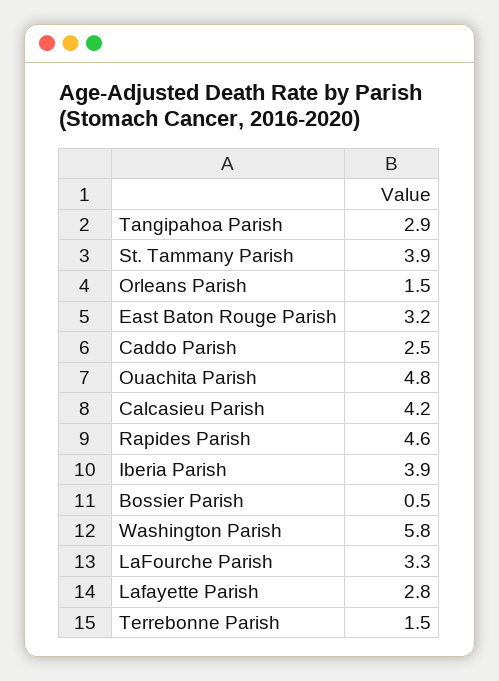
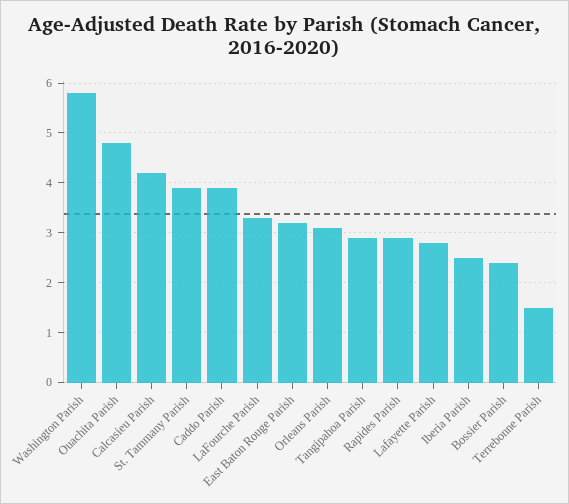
  {
    "Tangipahoa Parish": 2.9,
    "St. Tammany Parish": 3.9,
-   "Orleans Parish": 1.5,
+   "Orleans Parish": 3,
    "East Baton Rouge Parish": 3.2,
-   "Caddo Parish": 2.5,
+   "Caddo Parish": 4,
    "Ouachita Parish": 4.8,
    "Calcasieu Parish": 4.2,
-   "Rapides Parish": 4.6,
+   "Rapides Parish": 3,
-   "Iberia Parish": 3.9,
+   "Iberia Parish": 2.5,
-   "Bossier Parish": 0.5,
+   "Bossier Parish": 2.5,
    "Washington Parish": 5.8,
    "LaFourche Parish": 3.3,
    "Lafayette Parish": 2.8,
    "Terrebonne Parish": 1.5
  }

